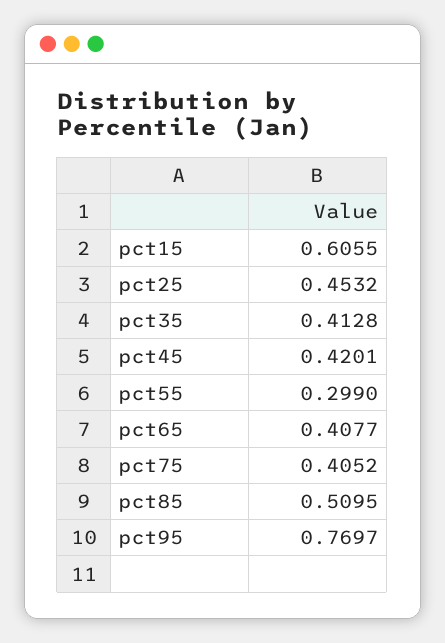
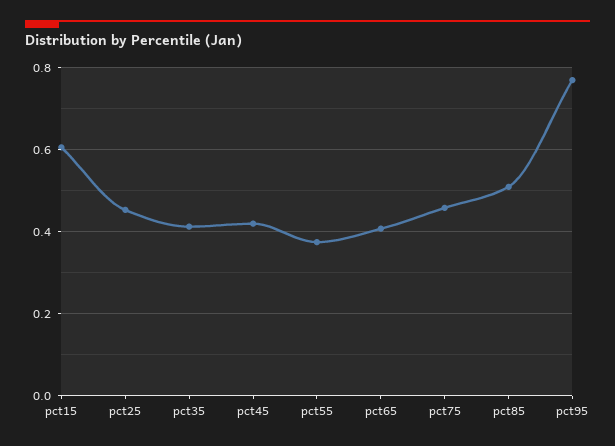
  {
    "pct15": 0.6055,
    "pct25": 0.4532,
    "pct35": 0.4128,
    "pct45": 0.4201,
-   "pct55": 0.299,
+   "pct55": 0.38,
    "pct65": 0.4077,
-   "pct75": 0.4052,
+   "pct75": 0.46,
    "pct85": 0.5095,
    "pct95": 0.7697
  }

